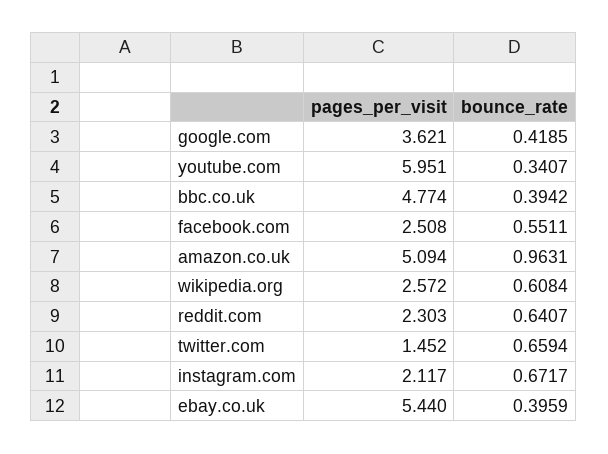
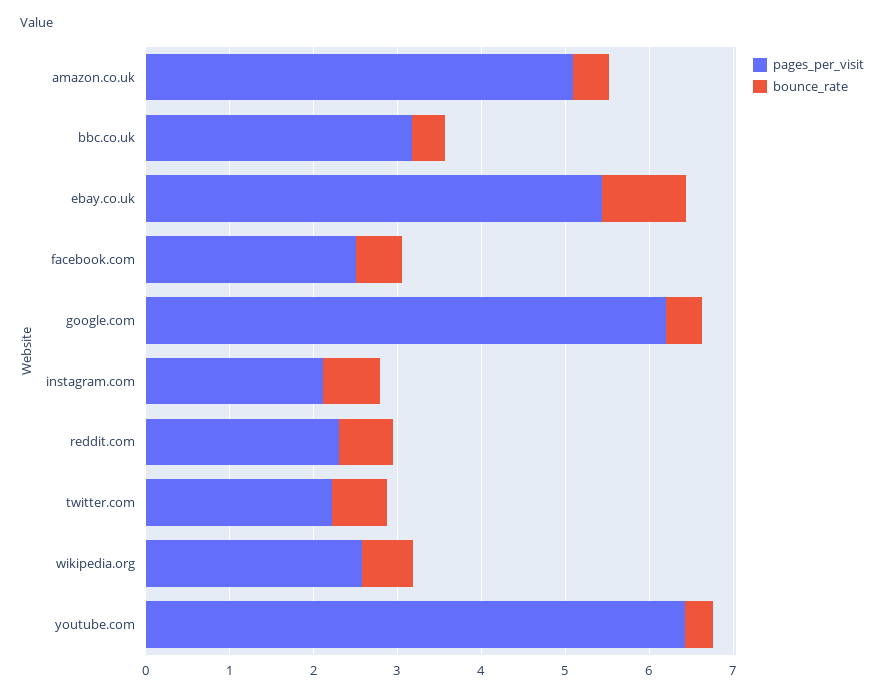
  {
    "pages_per_visit": {
-     "google.com": 3.621,
+     "google.com": 6.2,
-     "youtube.com": 5.951,
+     "youtube.com": 6.4,
-     "bbc.co.uk": 4.774,
+     "bbc.co.uk": 3.2,
      "facebook.com": 2.508,
      "amazon.co.uk": 5.094,
      "wikipedia.org": 2.572,
      "reddit.com": 2.303,
-     "twitter.com": 1.452,
+     "twitter.com": 2.2,
      "instagram.com": 2.117,
      "ebay.co.uk": 5.44
    },
    "bounce_rate": {
      "google.com": 0.4185,
      "youtube.com": 0.3407,
      "bbc.co.uk": 0.3942,
      "facebook.com": 0.5511,
-     "amazon.co.uk": 0.9631,
+     "amazon.co.uk": 0.4,
      "wikipedia.org": 0.6084,
      "reddit.com": 0.6407,
      "twitter.com": 0.6594,
      "instagram.com": 0.6717,
-     "ebay.co.uk": 0.3959
+     "ebay.co.uk": 1
    }
  }

